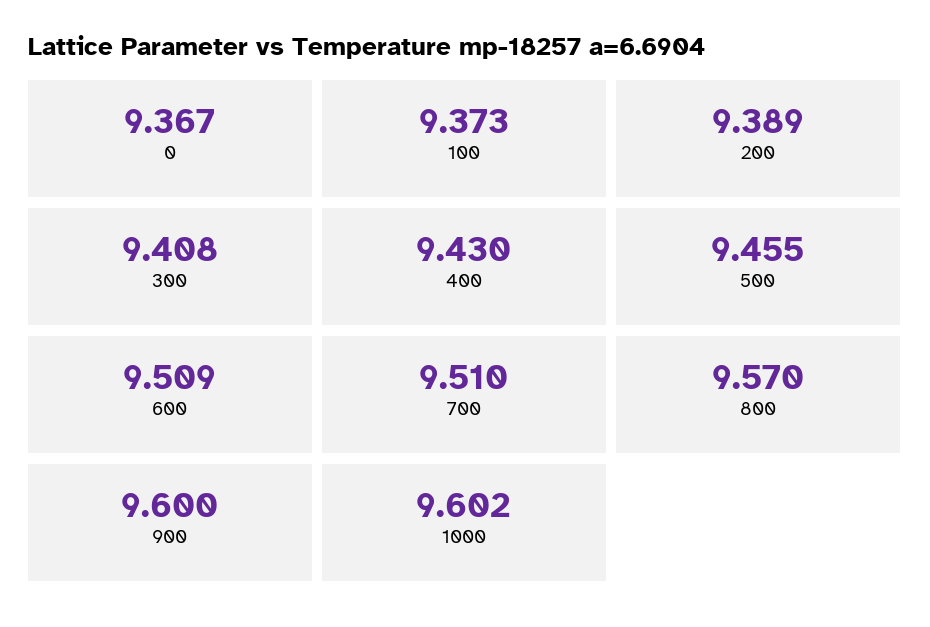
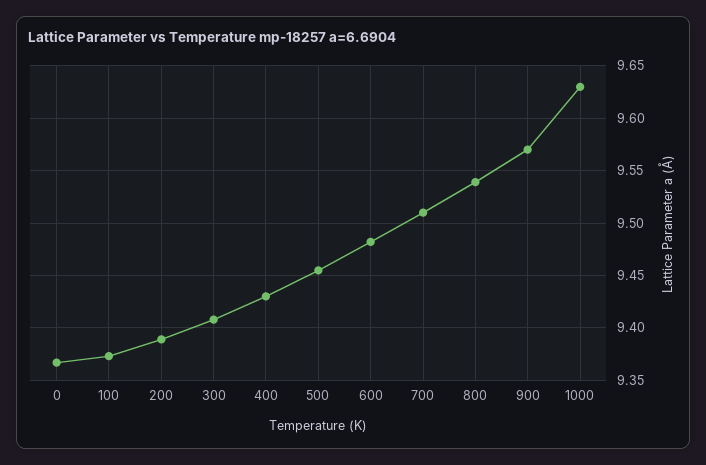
  {
    "0": 9.367,
    "100": 9.373,
    "200": 9.389,
    "300": 9.408,
    "400": 9.43,
    "500": 9.455,
-   "600": 9.509,
+   "600": 9.48,
    "700": 9.51,
-   "800": 9.57,
+   "800": 9.54,
-   "900": 9.6,
+   "900": 9.57,
-   "1000": 9.602
+   "1000": 9.63
  }

